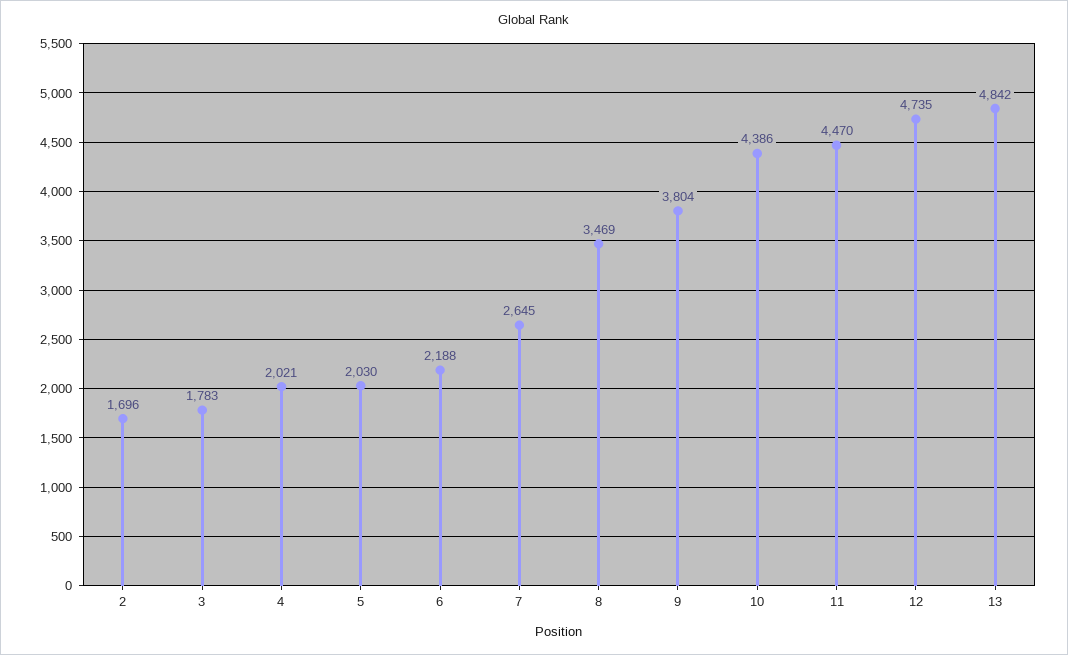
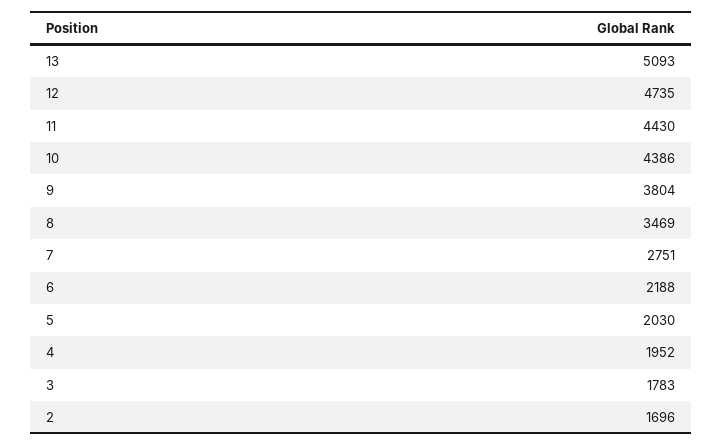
  {
    "2": 1696,
    "3": 1783,
-   "4": 2021,
+   "4": 1952,
    "5": 2030,
    "6": 2188,
-   "7": 2645,
+   "7": 2751,
    "8": 3469,
    "9": 3804,
    "10": 4386,
-   "11": 4470,
+   "11": 4430,
    "12": 4735,
-   "13": 4842
+   "13": 5093
  }

